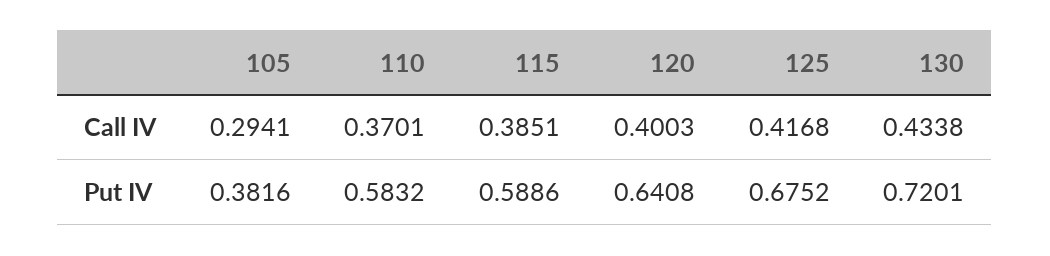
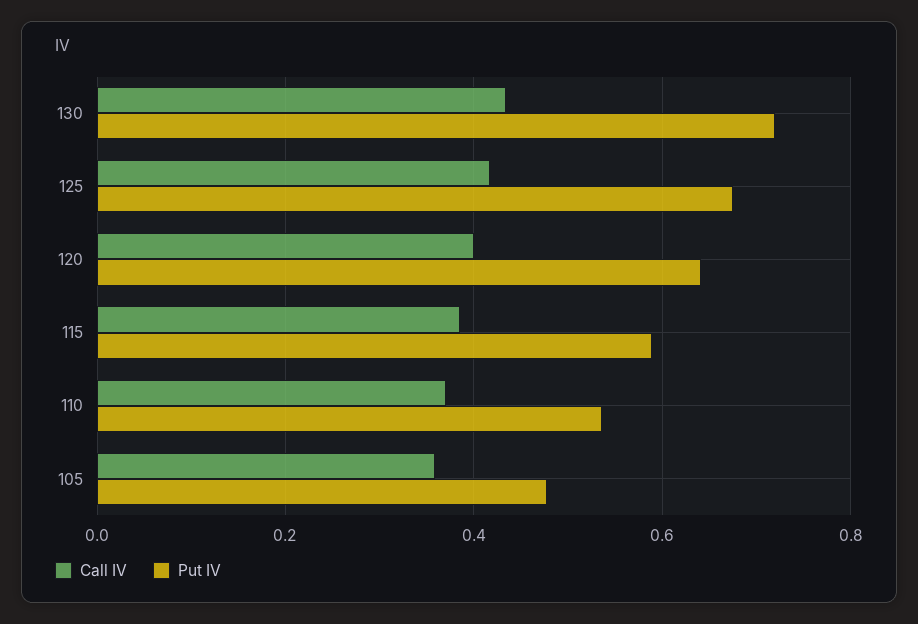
  {
    "Call IV": {
-     "105": 0.2941,
+     "105": 0.36,
      "110": 0.3701,
      "115": 0.3851,
      "120": 0.4003,
      "125": 0.4168,
      "130": 0.4338
    },
    "Put IV": {
-     "105": 0.3816,
+     "105": 0.48,
-     "110": 0.5832,
+     "110": 0.54,
      "115": 0.5886,
      "120": 0.6408,
      "125": 0.6752,
      "130": 0.7201
    }
  }

